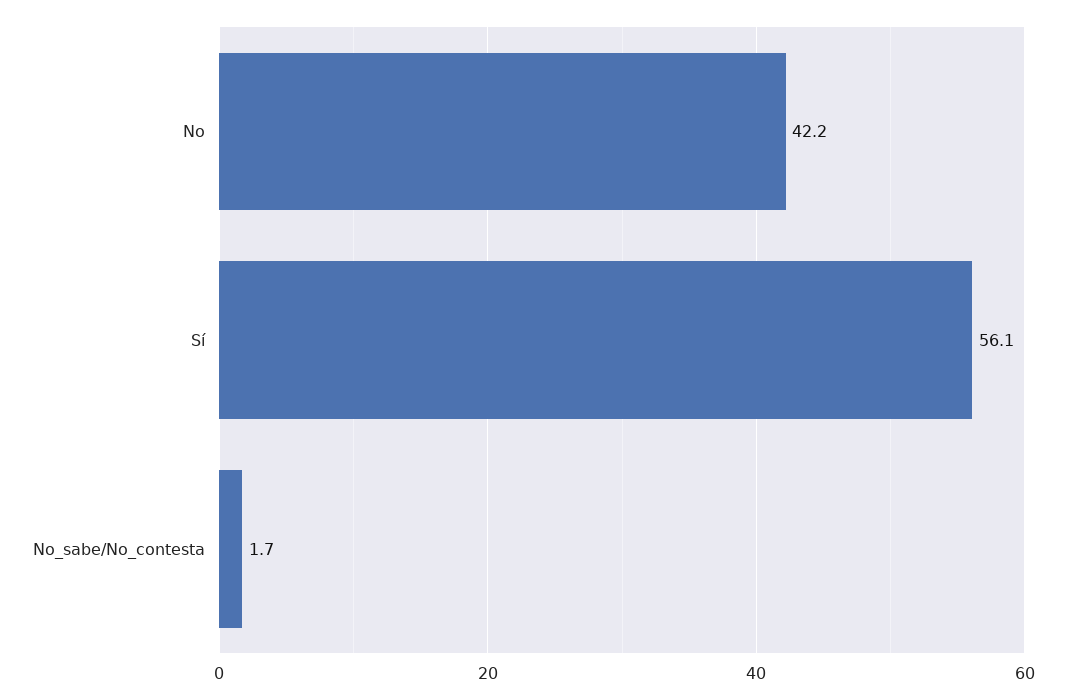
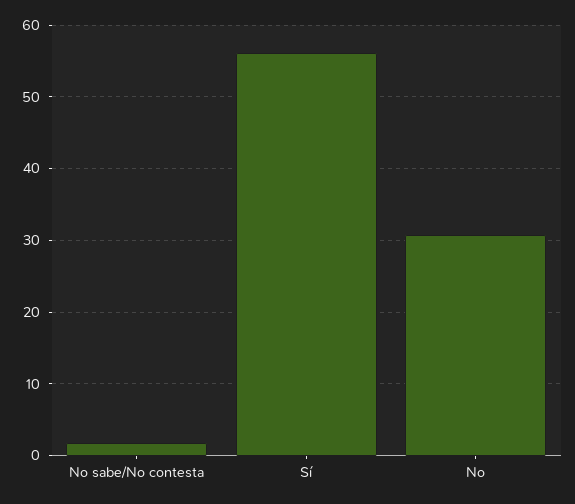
  {
-   "No": 42.2,
+   "No": 31,
    "Sí": 56.1,
    "No_sabe/No_contesta": 1.7
  }

